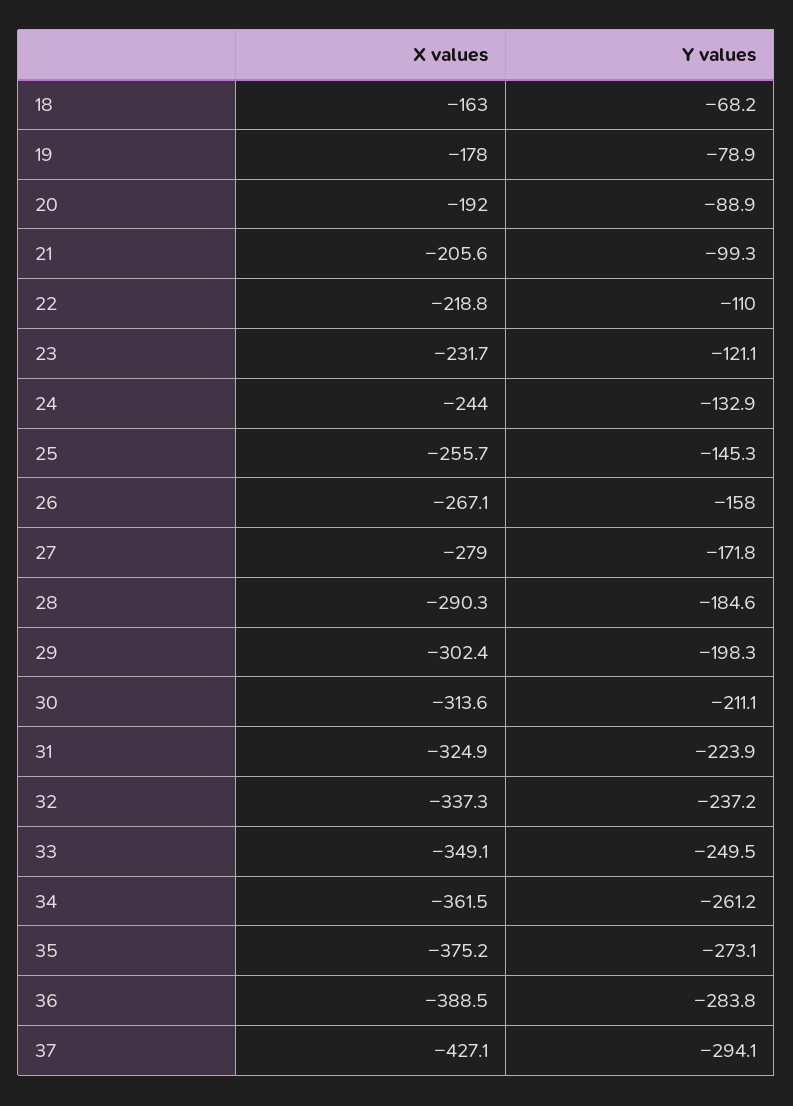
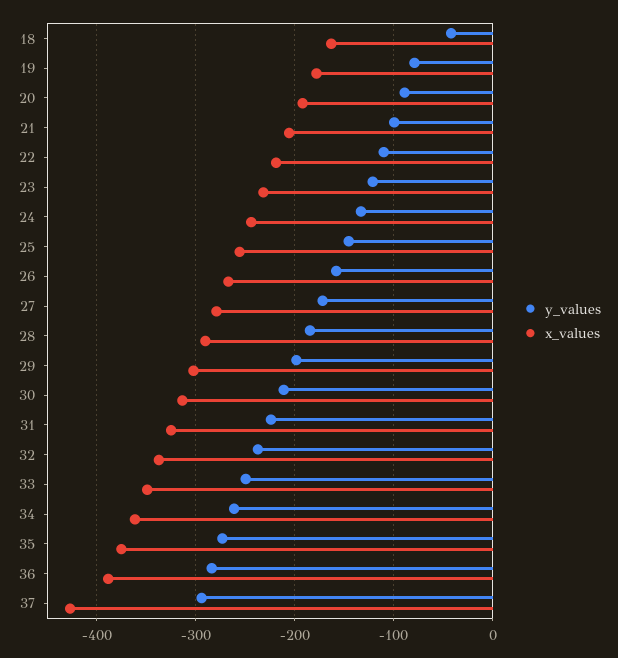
  {
    "X values": {
      "18": -163,
      "19": -178,
      "20": -192,
      "21": -205.6,
      "22": -218.8,
      "23": -231.7,
      "24": -244,
      "25": -255.7,
      "26": -267.1,
      "27": -279,
      "28": -290.3,
      "29": -302.4,
      "30": -313.6,
      "31": -324.9,
      "32": -337.3,
      "33": -349.1,
      "34": -361.5,
      "35": -375.2,
      "36": -388.5,
      "37": -427.1
    },
    "Y values": {
-     "18": -68.2,
+     "18": -40,
      "19": -78.9,
      "20": -88.9,
      "21": -99.3,
      "22": -110,
      "23": -121.1,
      "24": -132.9,
      "25": -145.3,
      "26": -158,
      "27": -171.8,
      "28": -184.6,
      "29": -198.3,
      "30": -211.1,
      "31": -223.9,
      "32": -237.2,
      "33": -249.5,
      "34": -261.2,
      "35": -273.1,
      "36": -283.8,
      "37": -294.1
    }
  }

